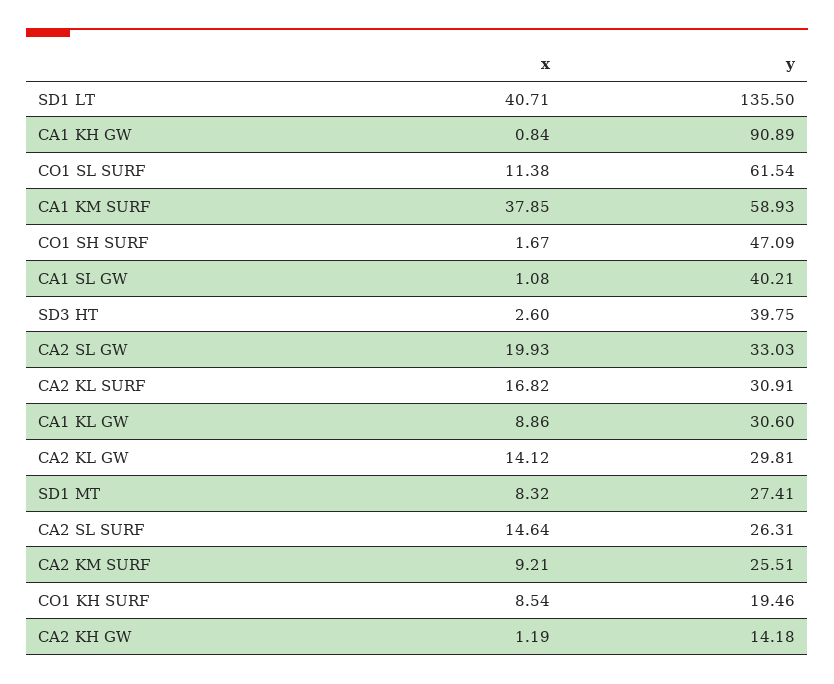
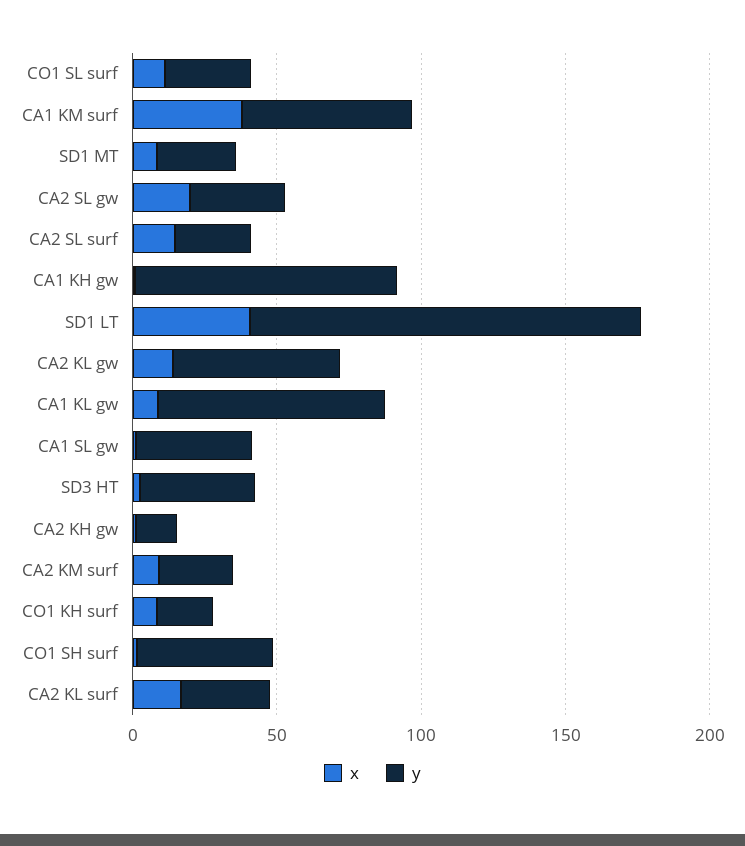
  {
    "x": {
      "SD1 LT": 40.71,
      "CA1 KH GW": 0.84,
      "CO1 SL SURF": 11.38,
      "CA1 KM SURF": 37.85,
      "CO1 SH SURF": 1.67,
      "CA1 SL GW": 1.08,
      "SD3 HT": 2.6,
      "CA2 SL GW": 19.93,
      "CA2 KL SURF": 16.82,
      "CA1 KL GW": 8.86,
      "CA2 KL GW": 14.12,
      "SD1 MT": 8.32,
      "CA2 SL SURF": 14.64,
      "CA2 KM SURF": 9.21,
      "CO1 KH SURF": 8.54,
      "CA2 KH GW": 1.19
    },
    "y": {
      "SD1 LT": 135.5,
      "CA1 KH GW": 90.89,
-     "CO1 SL SURF": 61.54,
+     "CO1 SL SURF": 30,
      "CA1 KM SURF": 58.93,
      "CO1 SH SURF": 47.09,
      "CA1 SL GW": 40.21,
      "SD3 HT": 39.75,
      "CA2 SL GW": 33.03,
      "CA2 KL SURF": 30.91,
-     "CA1 KL GW": 30.6,
+     "CA1 KL GW": 80,
-     "CA2 KL GW": 29.81,
+     "CA2 KL GW": 60,
      "SD1 MT": 27.41,
      "CA2 SL SURF": 26.31,
      "CA2 KM SURF": 25.51,
      "CO1 KH SURF": 19.46,
      "CA2 KH GW": 14.18
    }
  }

